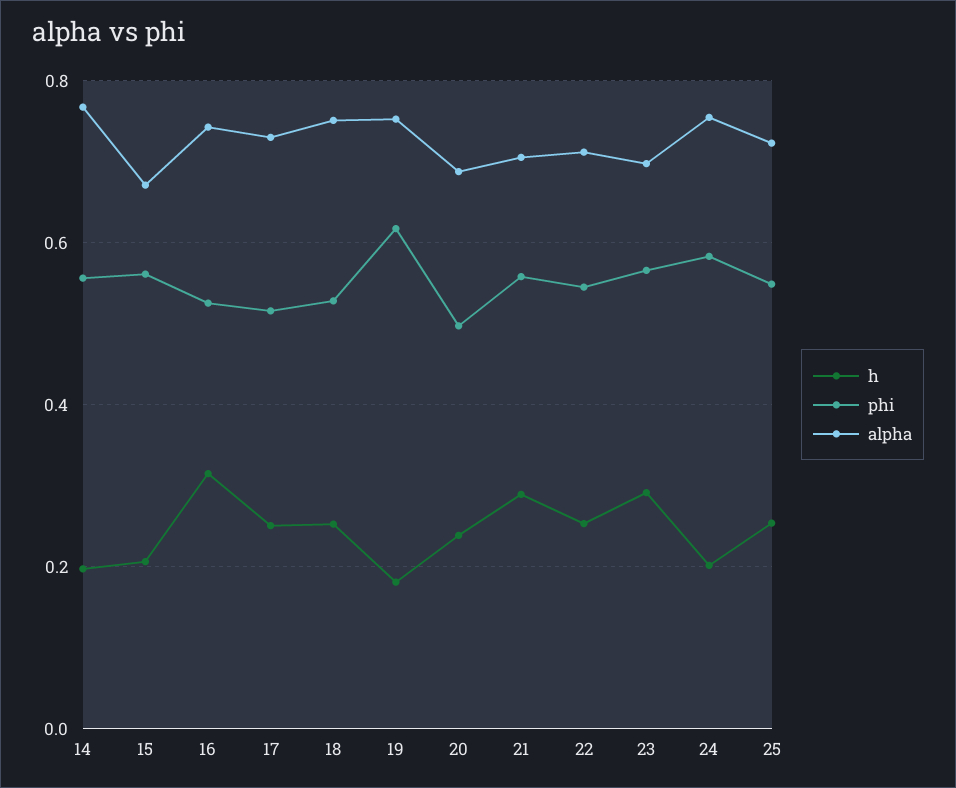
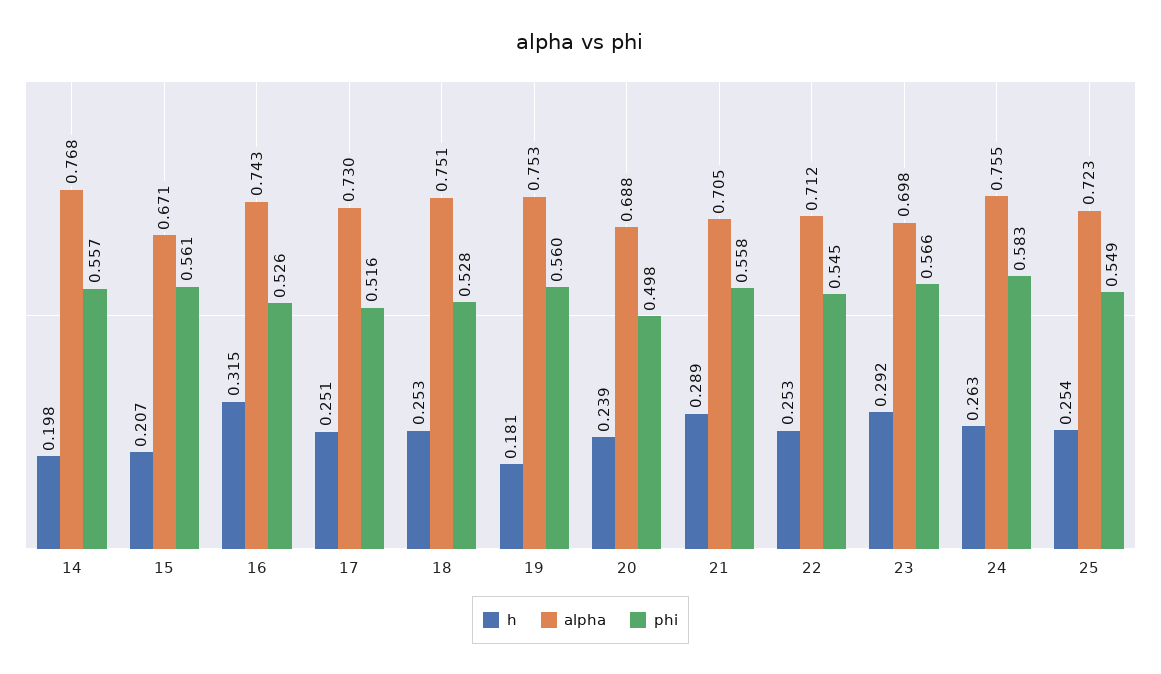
  {
    "h": {
      "14": 0.198,
      "15": 0.207,
      "16": 0.315,
      "17": 0.251,
      "18": 0.253,
      "19": 0.181,
      "20": 0.239,
      "21": 0.289,
      "22": 0.253,
      "23": 0.292,
-     "24": 0.2,
+     "24": 0.263,
      "25": 0.254
    },
    "phi": {
      "14": 0.557,
      "15": 0.561,
      "16": 0.526,
      "17": 0.516,
      "18": 0.528,
-     "19": 0.62,
+     "19": 0.56,
      "20": 0.498,
      "21": 0.558,
      "22": 0.545,
      "23": 0.566,
      "24": 0.583,
      "25": 0.549
    },
    "alpha": {
      "14": 0.768,
      "15": 0.671,
      "16": 0.743,
      "17": 0.73,
      "18": 0.751,
      "19": 0.753,
      "20": 0.688,
      "21": 0.705,
      "22": 0.712,
      "23": 0.698,
      "24": 0.755,
      "25": 0.723
    }
  }

